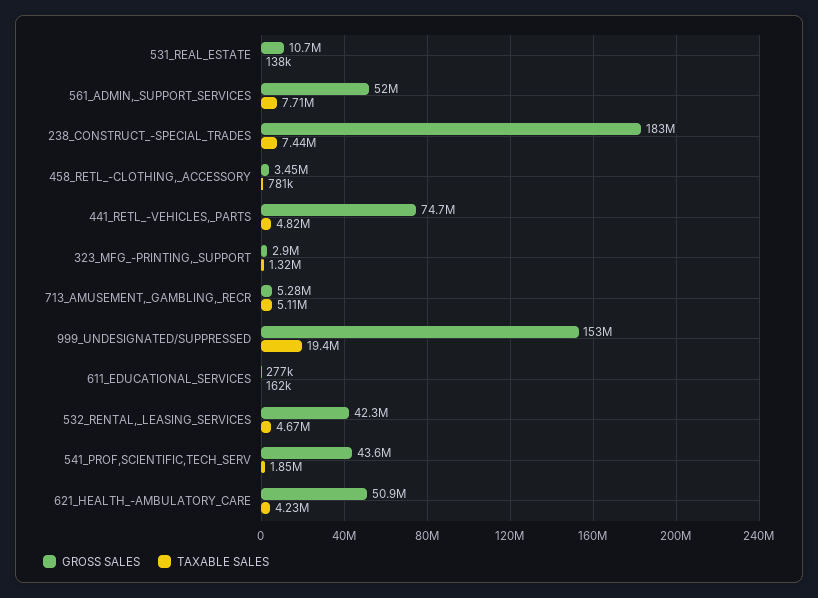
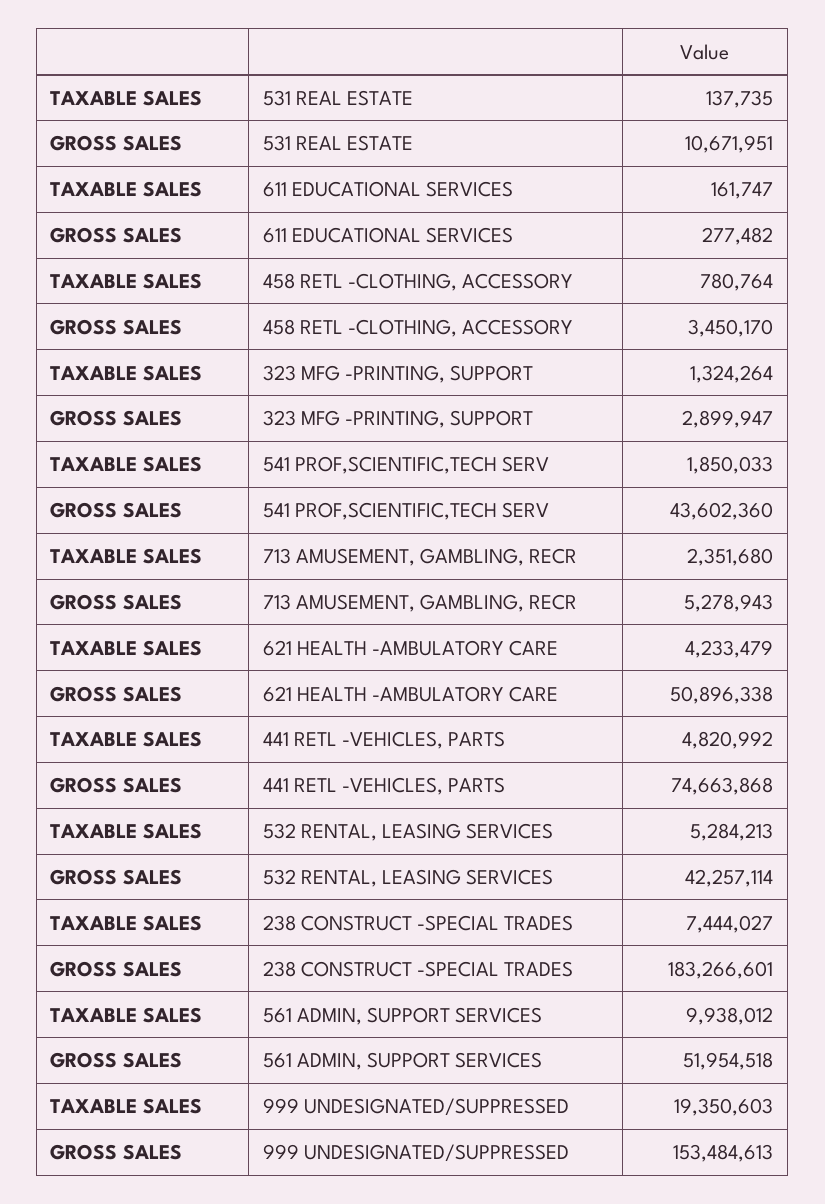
  {
    "GROSS SALES": {
      "531_REAL_ESTATE": 10671951,
      "561_ADMIN,_SUPPORT_SERVICES": 51954518,
      "238_CONSTRUCT_-SPECIAL_TRADES": 183266601,
      "458_RETL_-CLOTHING,_ACCESSORY": 3450170,
      "441_RETL_-VEHICLES,_PARTS": 74663868,
      "323_MFG_-PRINTING,_SUPPORT": 2899947,
      "713_AMUSEMENT,_GAMBLING,_RECR": 5278943,
      "999_UNDESIGNATED/SUPPRESSED": 153484613,
      "611_EDUCATIONAL_SERVICES": 277482,
      "532_RENTAL,_LEASING_SERVICES": 42257114,
      "541_PROF,SCIENTIFIC,TECH_SERV": 43602360,
      "621_HEALTH_-AMBULATORY_CARE": 50896338
    },
    "TAXABLE SALES": {
      "531_REAL_ESTATE": 137735,
-     "561_ADMIN,_SUPPORT_SERVICES": 7710000,
+     "561_ADMIN,_SUPPORT_SERVICES": 9938012,
      "238_CONSTRUCT_-SPECIAL_TRADES": 7444027,
      "458_RETL_-CLOTHING,_ACCESSORY": 780764,
      "441_RETL_-VEHICLES,_PARTS": 4820992,
      "323_MFG_-PRINTING,_SUPPORT": 1324264,
-     "713_AMUSEMENT,_GAMBLING,_RECR": 5110000,
+     "713_AMUSEMENT,_GAMBLING,_RECR": 2351680,
      "999_UNDESIGNATED/SUPPRESSED": 19350603,
      "611_EDUCATIONAL_SERVICES": 161747,
-     "532_RENTAL,_LEASING_SERVICES": 4670000,
+     "532_RENTAL,_LEASING_SERVICES": 5284213,
      "541_PROF,SCIENTIFIC,TECH_SERV": 1850033,
      "621_HEALTH_-AMBULATORY_CARE": 4233479
    }
  }

